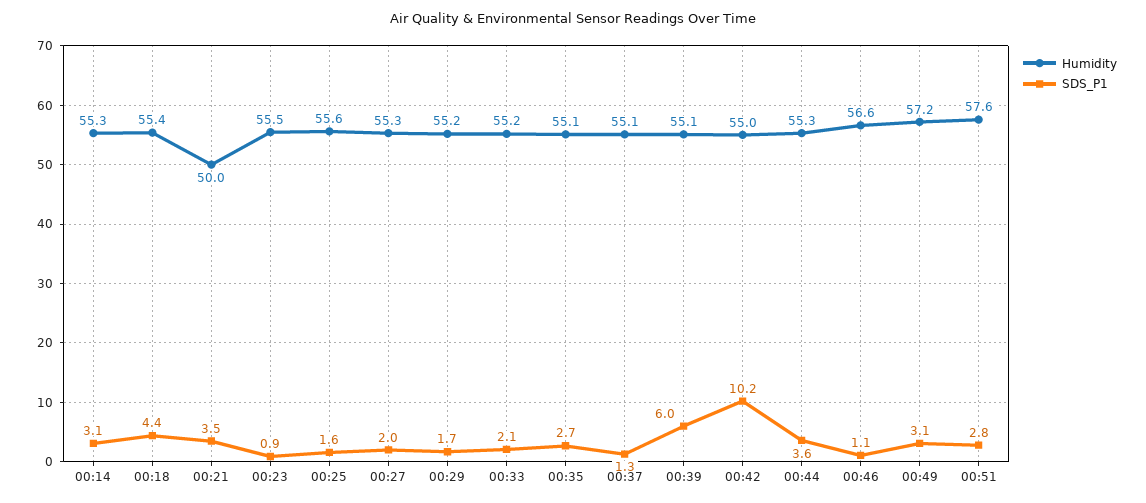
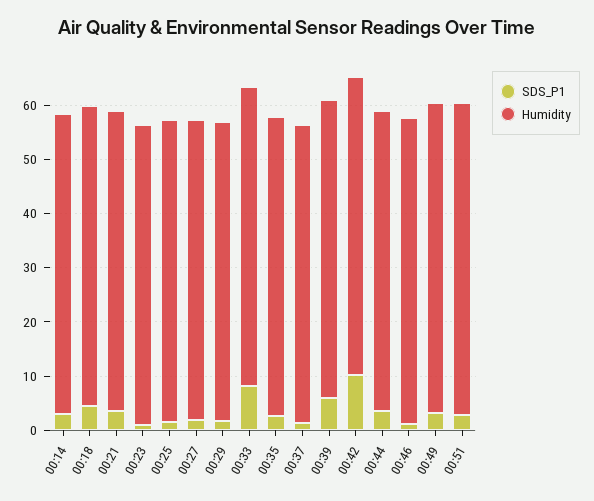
  {
    "Humidity": {
      "00:14": 55.3,
      "00:18": 55.4,
-     "00:21": 50,
+     "00:21": 56,
      "00:23": 55.5,
      "00:25": 55.6,
      "00:27": 55.3,
      "00:29": 55.2,
      "00:33": 55.2,
      "00:35": 55.1,
      "00:37": 55.1,
      "00:39": 55.1,
      "00:42": 55,
      "00:44": 55.3,
      "00:46": 56.6,
      "00:49": 57.2,
      "00:51": 57.6
    },
    "SDS_P1": {
      "00:14": 3.1,
      "00:18": 4.4,
      "00:21": 3.5,
      "00:23": 0.9,
      "00:25": 1.6,
      "00:27": 2,
      "00:29": 1.7,
-     "00:33": 2.1,
+     "00:33": 8,
      "00:35": 2.7,
      "00:37": 1.3,
      "00:39": 6,
      "00:42": 10.2,
      "00:44": 3.6,
      "00:46": 1.1,
      "00:49": 3.1,
      "00:51": 2.8
    }
  }

